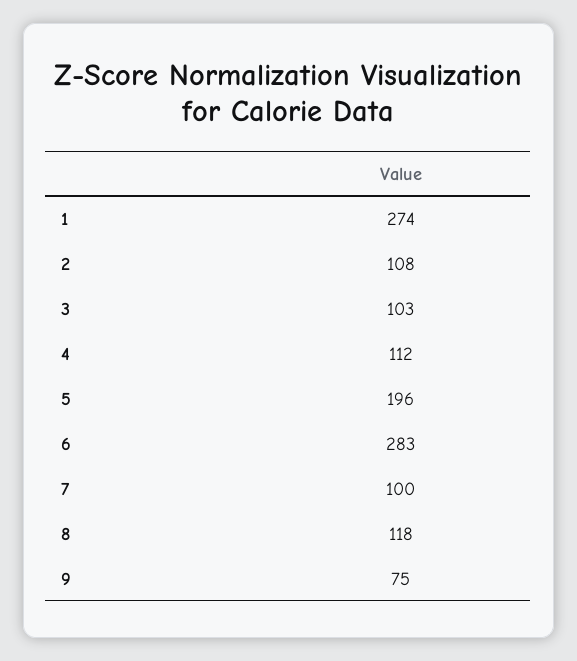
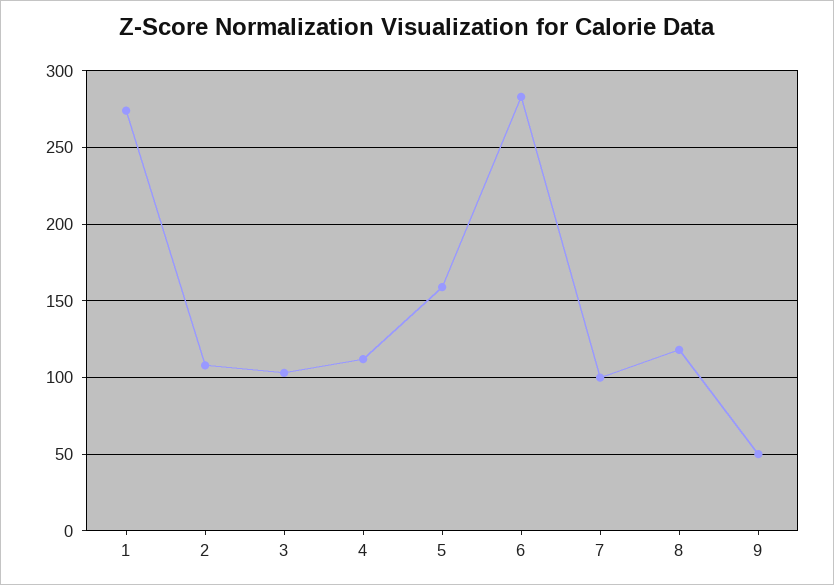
  {
    "1": 274,
    "2": 108,
    "3": 103,
    "4": 112,
-   "5": 196,
+   "5": 160,
    "6": 283,
    "7": 100,
    "8": 118,
-   "9": 75
+   "9": 50
  }

